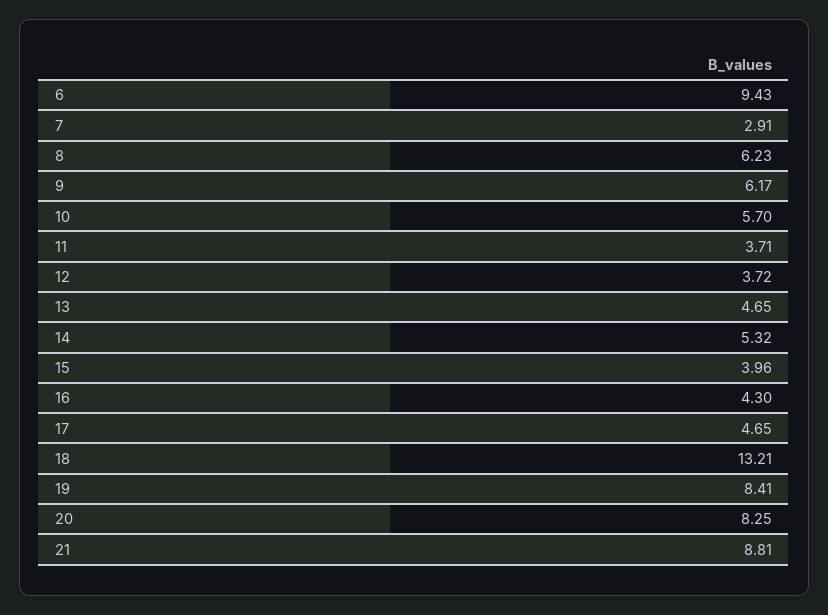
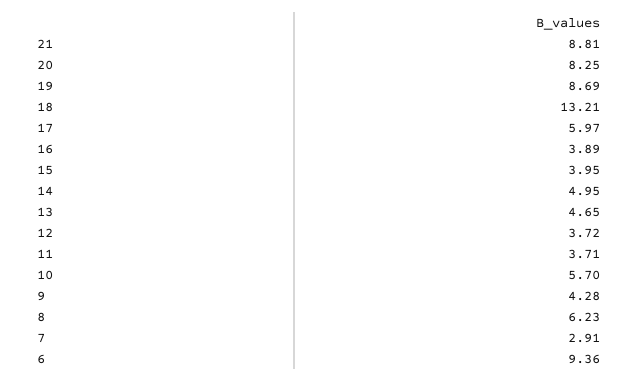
  {
-   "6": 9.43,
+   "6": 9.36,
    "7": 2.91,
    "8": 6.23,
-   "9": 6.17,
+   "9": 4.28,
    "10": 5.7,
    "11": 3.71,
    "12": 3.72,
    "13": 4.65,
-   "14": 5.32,
+   "14": 4.95,
-   "15": 3.96,
+   "15": 3.95,
-   "16": 4.3,
+   "16": 3.89,
-   "17": 4.65,
+   "17": 5.97,
    "18": 13.21,
-   "19": 8.41,
+   "19": 8.69,
    "20": 8.25,
    "21": 8.81
  }

